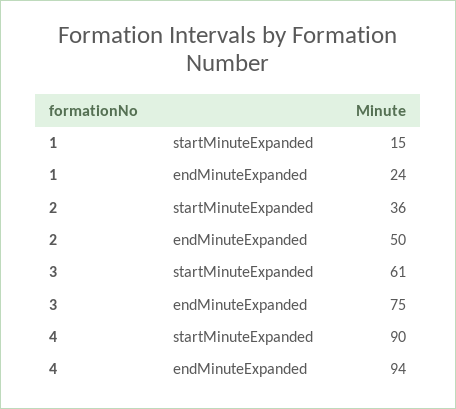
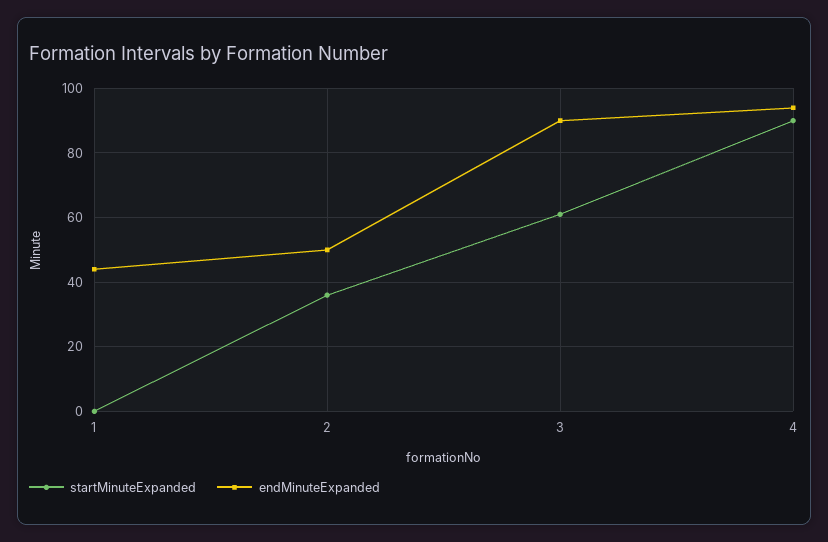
  {
    "startMinuteExpanded": {
-     "1": 15,
+     "1": 0,
      "2": 36,
      "3": 61,
      "4": 90
    },
    "endMinuteExpanded": {
-     "1": 24,
+     "1": 45,
      "2": 50,
-     "3": 75,
+     "3": 90,
      "4": 94
    }
  }

